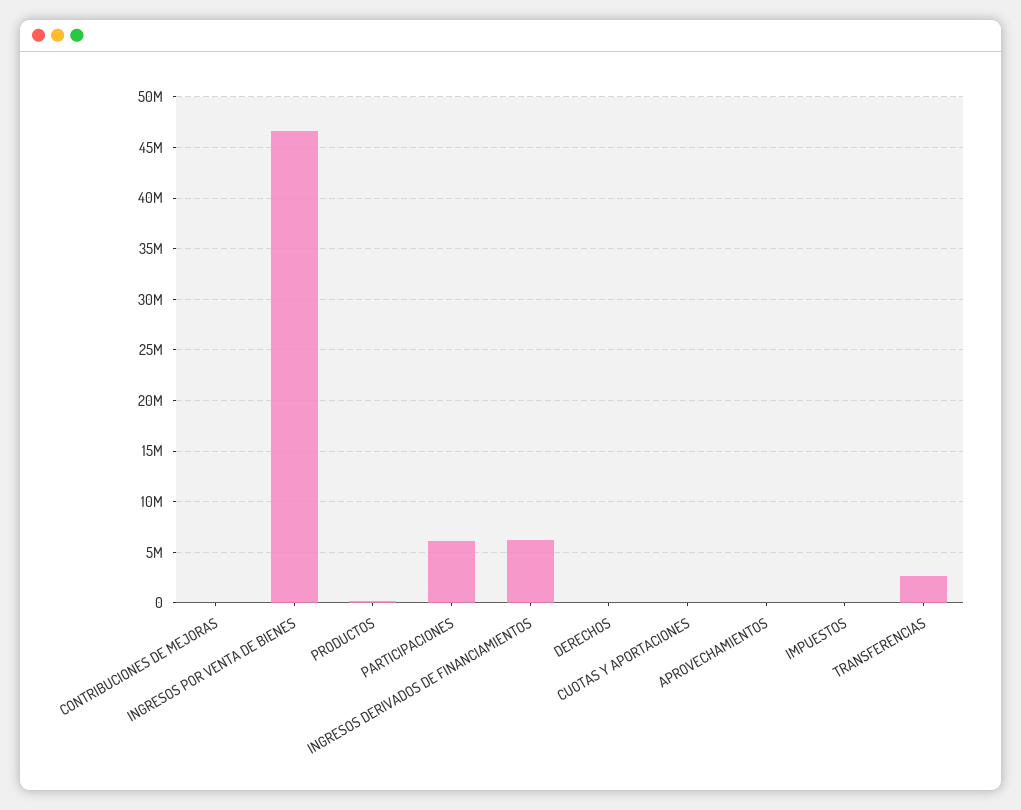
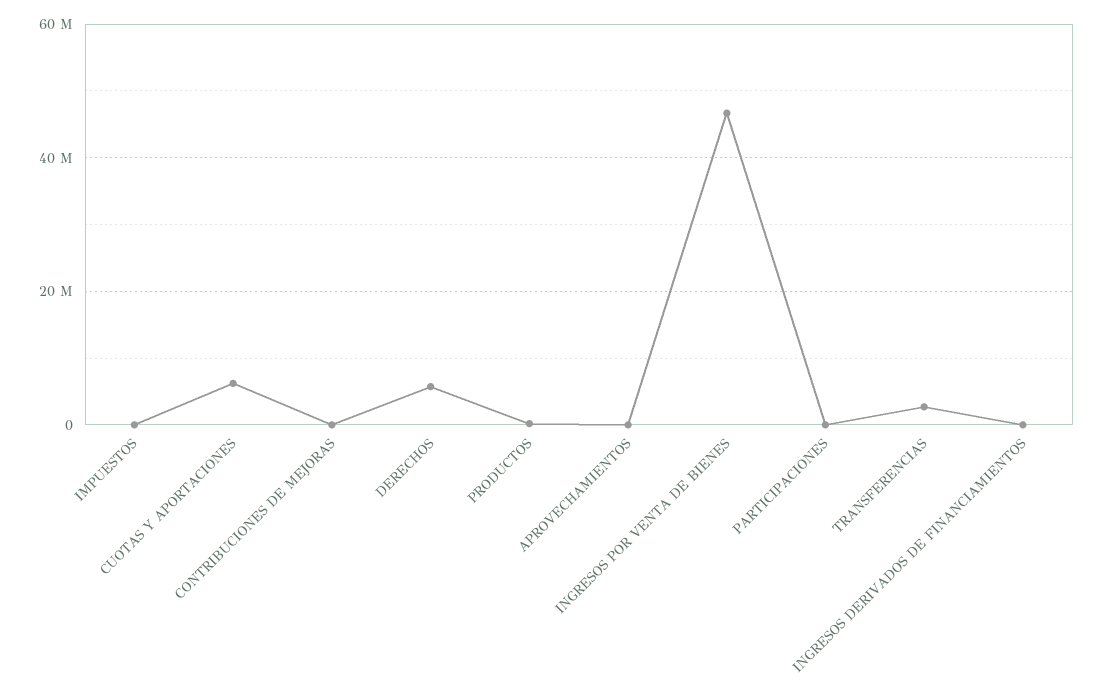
  {
    "CONTRIBUCIONES DE MEJORAS": 0,
    "INGRESOS POR VENTA DE BIENES": 47000000,
    "PRODUCTOS": 0,
-   "PARTICIPACIONES": 6000000,
+   "PARTICIPACIONES": 0,
-   "INGRESOS DERIVADOS DE FINANCIAMIENTOS": 6000000,
+   "INGRESOS DERIVADOS DE FINANCIAMIENTOS": 0,
-   "DERECHOS": 0,
+   "DERECHOS": 6000000,
-   "CUOTAS Y APORTACIONES": 0,
+   "CUOTAS Y APORTACIONES": 6000000,
    "APROVECHAMIENTOS": 0,
    "IMPUESTOS": 0,
    "TRANSFERENCIAS": 3000000
  }

